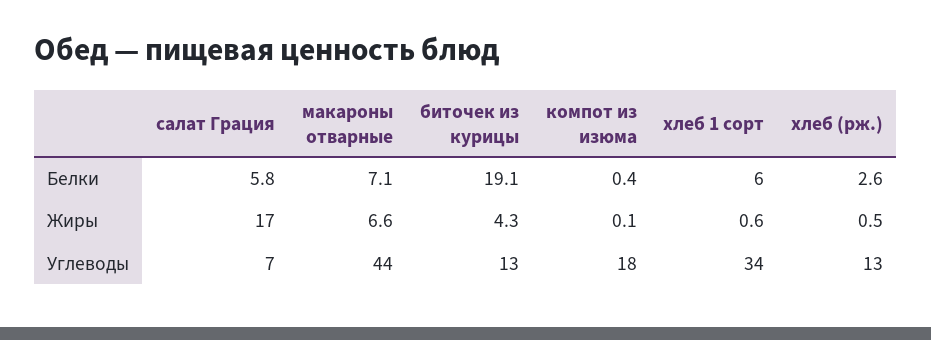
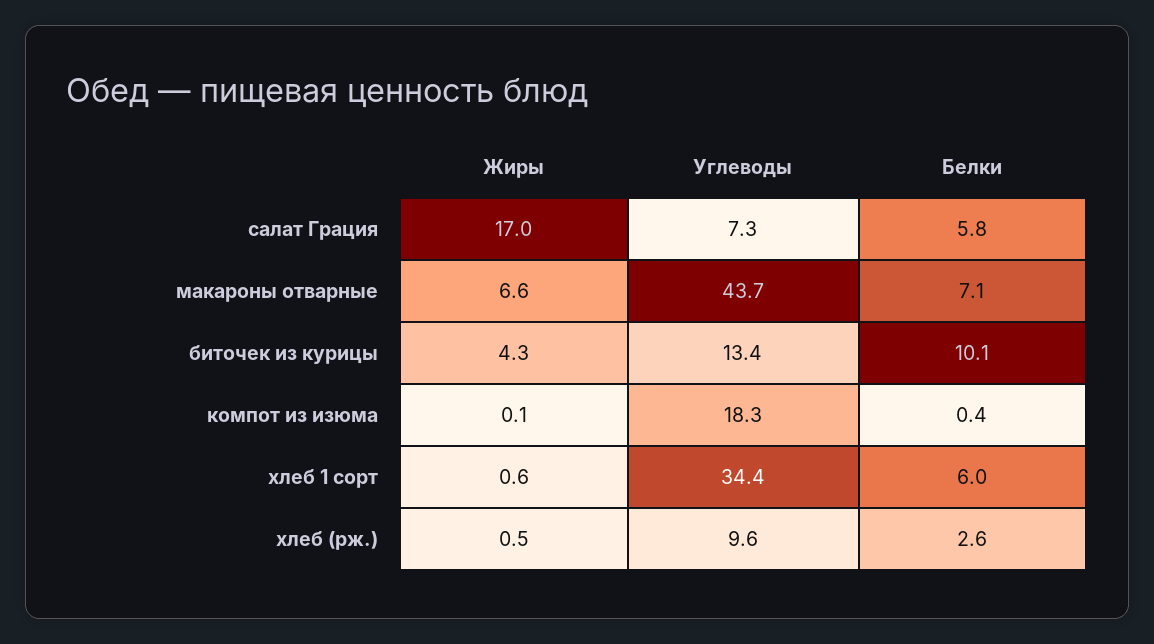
  {
    "салат Грация": {
      "Белки": 5.8,
      "Жиры": 17,
      "Углеводы": 7.3
    },
    "макароны отварные": {
      "Белки": 7.1,
      "Жиры": 6.6,
      "Углеводы": 43.7
    },
    "биточек из курицы": {
-     "Белки": 19.1,
+     "Белки": 10.1,
      "Жиры": 4.3,
      "Углеводы": 13.4
    },
    "компот из изюма": {
      "Белки": 0.4,
      "Жиры": 0.1,
      "Углеводы": 18.3
    },
    "хлеб 1 сорт": {
      "Белки": 6,
      "Жиры": 0.6,
      "Углеводы": 34.4
    },
    "хлеб (рж.)": {
      "Белки": 2.6,
      "Жиры": 0.5,
-     "Углеводы": 13
+     "Углеводы": 9.6
    }
  }

